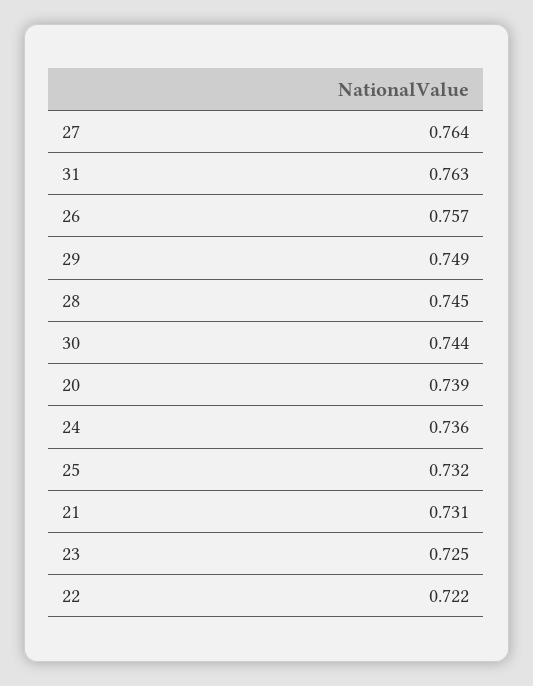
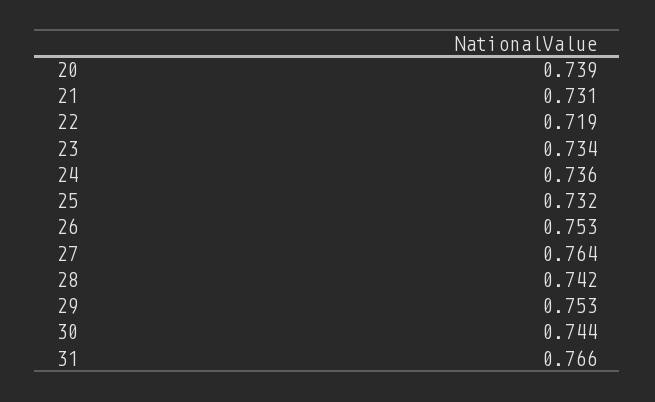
  {
    "27": 0.764,
-   "31": 0.763,
+   "31": 0.766,
-   "26": 0.757,
+   "26": 0.753,
-   "29": 0.749,
+   "29": 0.753,
-   "28": 0.745,
+   "28": 0.742,
    "30": 0.744,
    "20": 0.739,
    "24": 0.736,
    "25": 0.732,
    "21": 0.731,
-   "23": 0.725,
+   "23": 0.734,
-   "22": 0.722
+   "22": 0.719
  }

